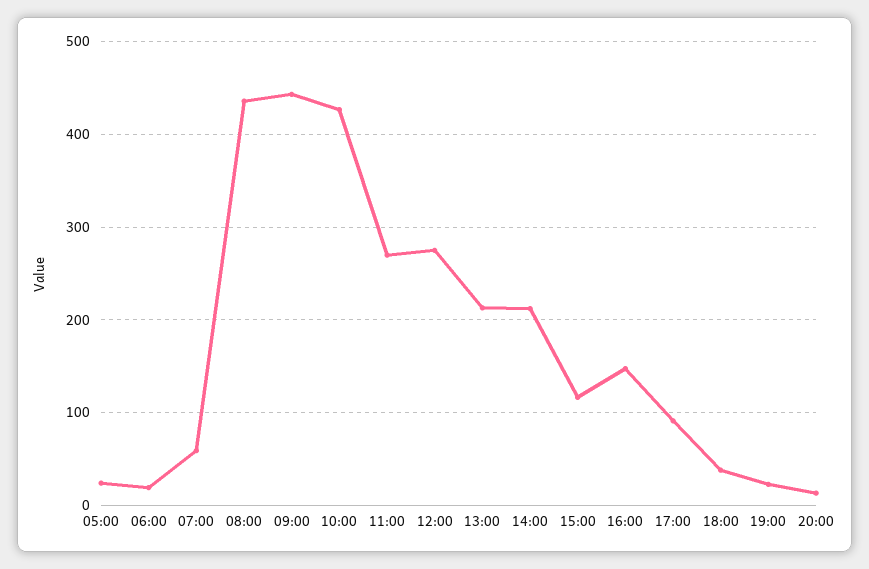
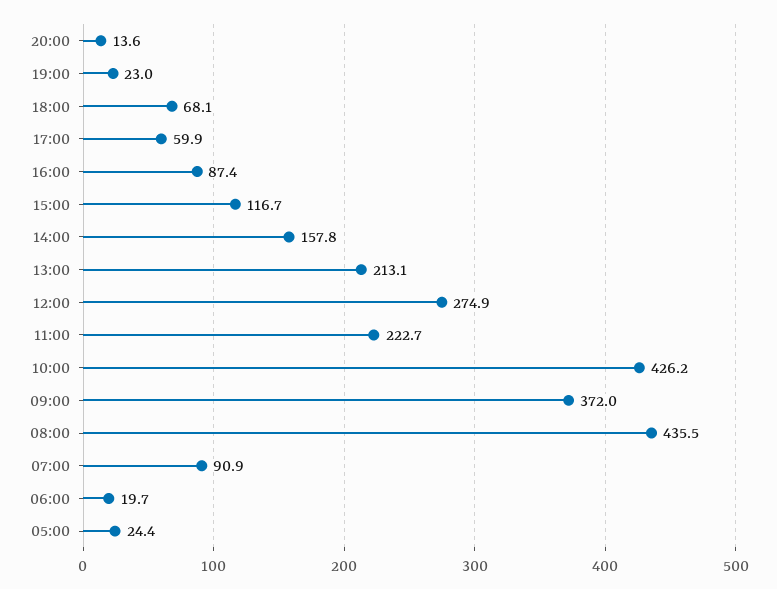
  {
    "05:00": 24.4,
    "06:00": 19.7,
-   "07:00": 60,
+   "07:00": 90.9,
    "08:00": 435.5,
-   "09:00": 440,
+   "09:00": 372,
    "10:00": 426.2,
-   "11:00": 270,
+   "11:00": 222.7,
    "12:00": 274.9,
    "13:00": 213.1,
-   "14:00": 210,
+   "14:00": 157.8,
    "15:00": 116.7,
-   "16:00": 150,
+   "16:00": 87.4,
-   "17:00": 90,
+   "17:00": 59.9,
-   "18:00": 40,
+   "18:00": 68.1,
    "19:00": 23,
    "20:00": 13.6
  }

